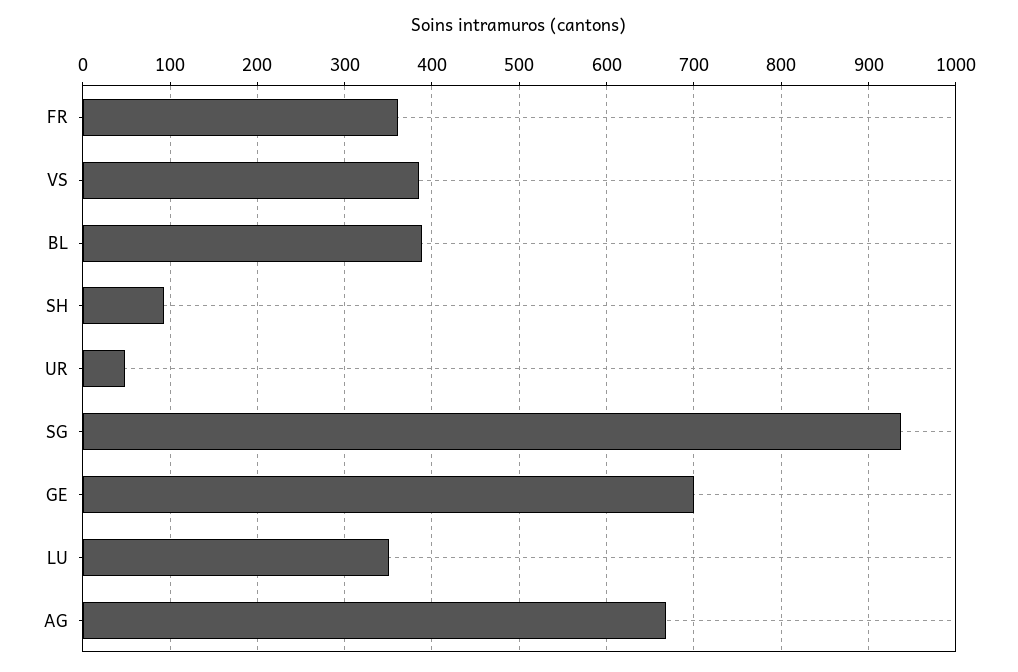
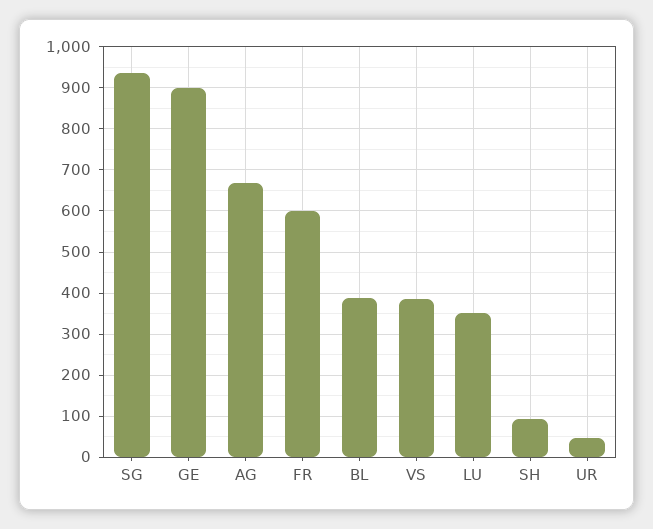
  {
-   "FR": 360,
+   "FR": 600,
    "VS": 390,
    "BL": 390,
    "SH": 90,
    "UR": 50,
    "SG": 940,
-   "GE": 700,
+   "GE": 900,
    "LU": 350,
    "AG": 670
  }

